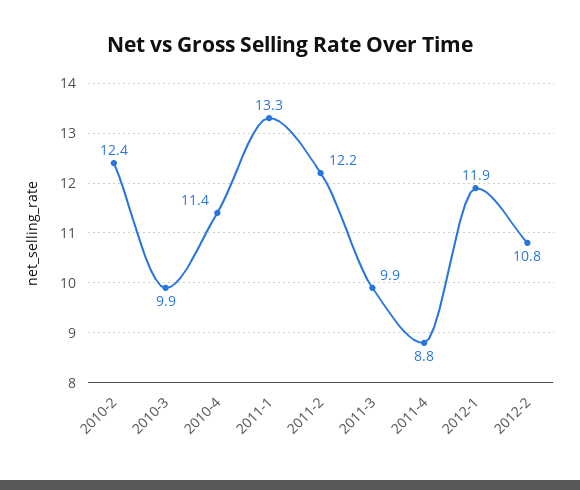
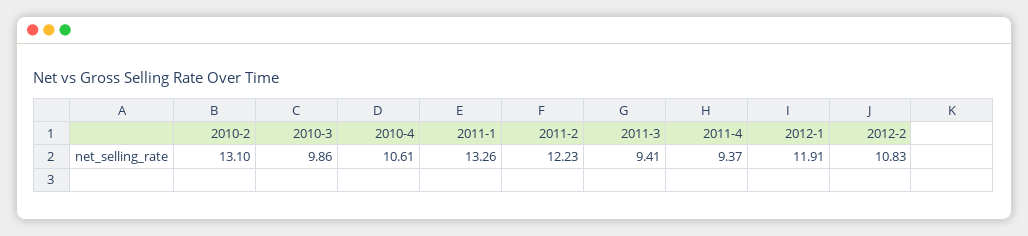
  {
-   "2010-2": 12.4,
+   "2010-2": 13.1,
    "2010-3": 9.86,
-   "2010-4": 11.4,
+   "2010-4": 10.61,
    "2011-1": 13.26,
    "2011-2": 12.23,
-   "2011-3": 9.9,
+   "2011-3": 9.41,
-   "2011-4": 8.8,
+   "2011-4": 9.37,
    "2012-1": 11.91,
    "2012-2": 10.83
  }

